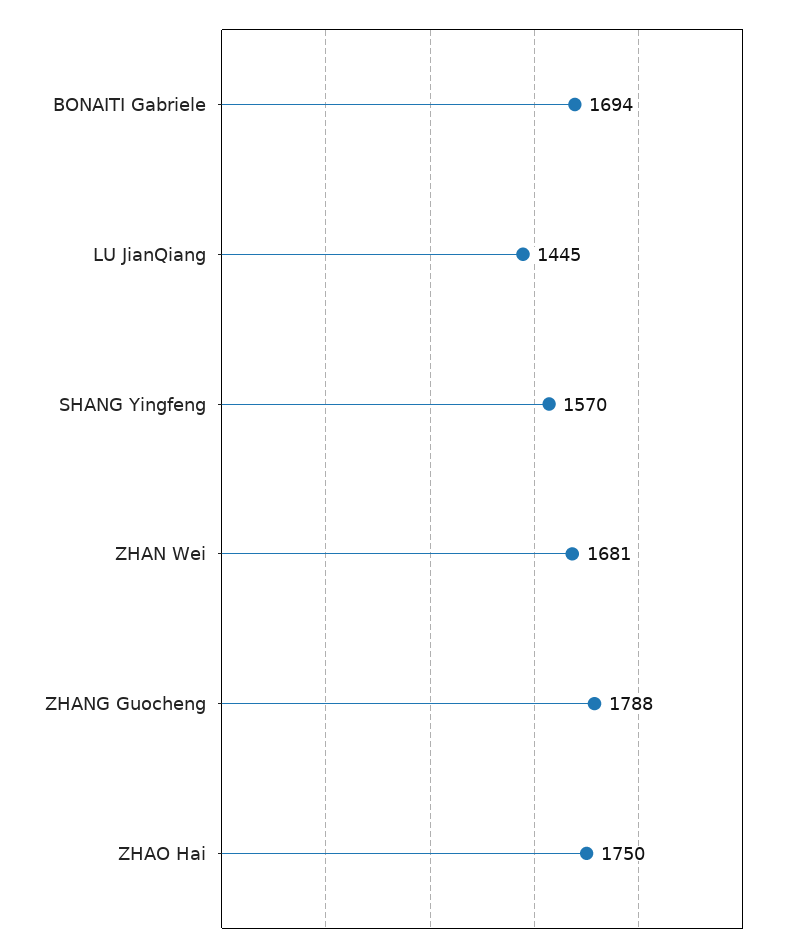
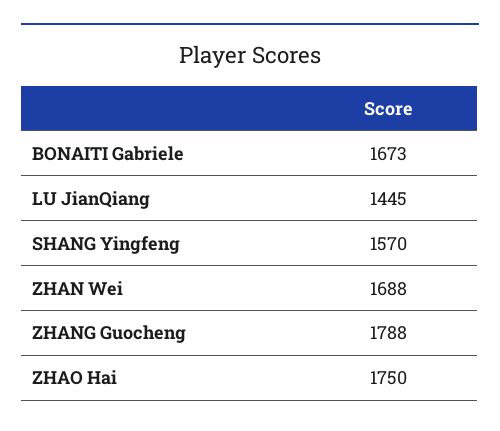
  {
-   "BONAITI Gabriele": 1694,
+   "BONAITI Gabriele": 1673,
    "LU JianQiang": 1445,
    "SHANG Yingfeng": 1570,
-   "ZHAN Wei": 1681,
+   "ZHAN Wei": 1688,
    "ZHANG Guocheng": 1788,
    "ZHAO Hai": 1750
  }

